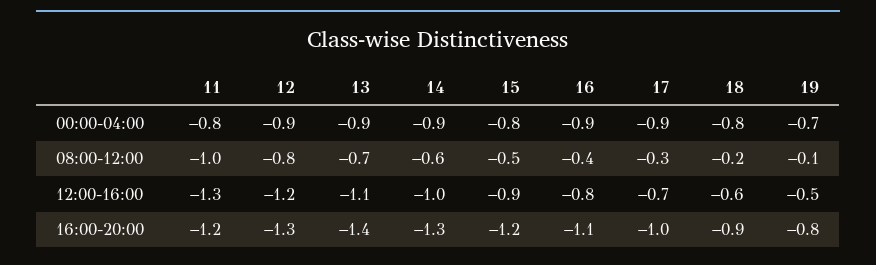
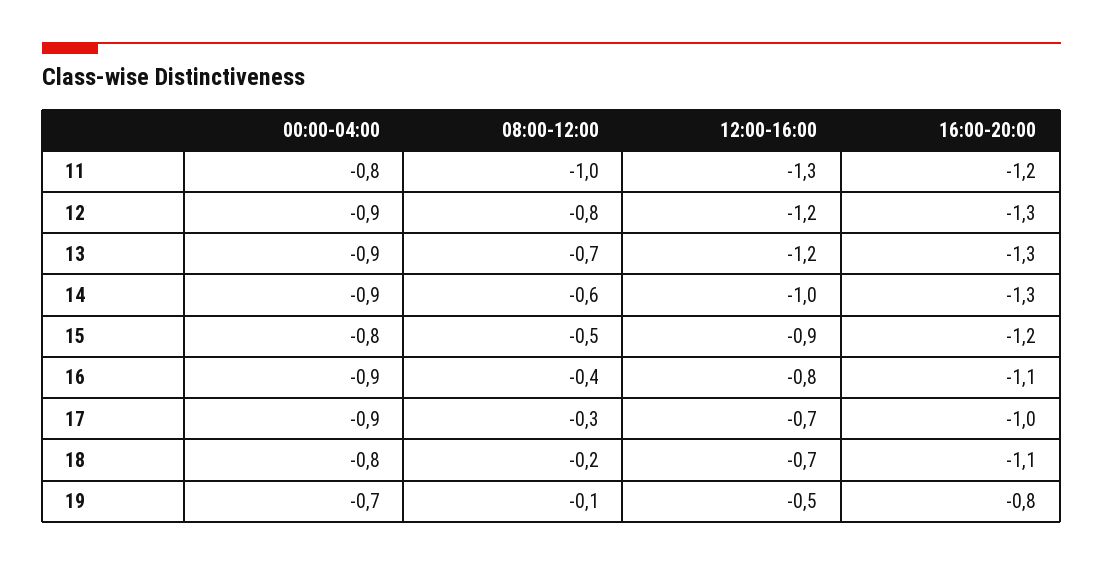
  {
    "11": {
      "00:00-04:00": -0.8,
      "08:00-12:00": -1,
      "12:00-16:00": -1.3,
      "16:00-20:00": -1.2
    },
    "12": {
      "00:00-04:00": -0.9,
      "08:00-12:00": -0.8,
      "12:00-16:00": -1.2,
      "16:00-20:00": -1.3
    },
    "13": {
      "00:00-04:00": -0.9,
      "08:00-12:00": -0.7,
-     "12:00-16:00": -1.1,
+     "12:00-16:00": -1.2,
-     "16:00-20:00": -1.4
+     "16:00-20:00": -1.3
    },
    "14": {
      "00:00-04:00": -0.9,
      "08:00-12:00": -0.6,
      "12:00-16:00": -1,
      "16:00-20:00": -1.3
    },
    "15": {
      "00:00-04:00": -0.8,
      "08:00-12:00": -0.5,
      "12:00-16:00": -0.9,
      "16:00-20:00": -1.2
    },
    "16": {
      "00:00-04:00": -0.9,
      "08:00-12:00": -0.4,
      "12:00-16:00": -0.8,
      "16:00-20:00": -1.1
    },
    "17": {
      "00:00-04:00": -0.9,
      "08:00-12:00": -0.3,
      "12:00-16:00": -0.7,
      "16:00-20:00": -1
    },
    "18": {
      "00:00-04:00": -0.8,
      "08:00-12:00": -0.2,
-     "12:00-16:00": -0.6,
+     "12:00-16:00": -0.7,
-     "16:00-20:00": -0.9
+     "16:00-20:00": -1.1
    },
    "19": {
      "00:00-04:00": -0.7,
      "08:00-12:00": -0.1,
      "12:00-16:00": -0.5,
      "16:00-20:00": -0.8
    }
  }

